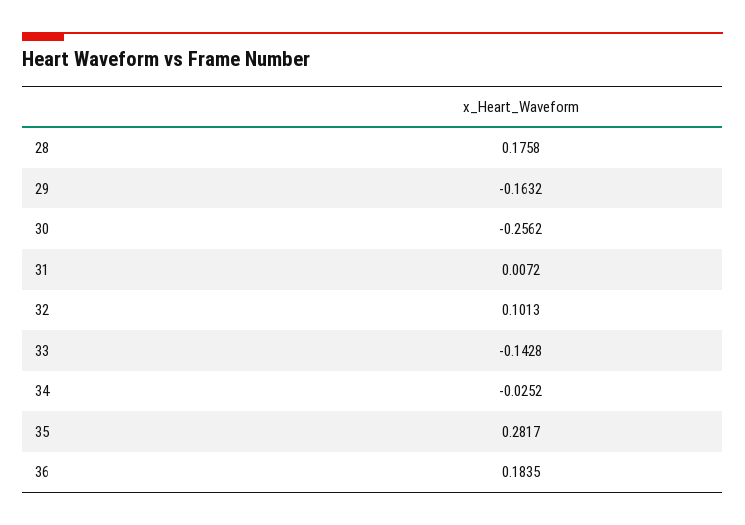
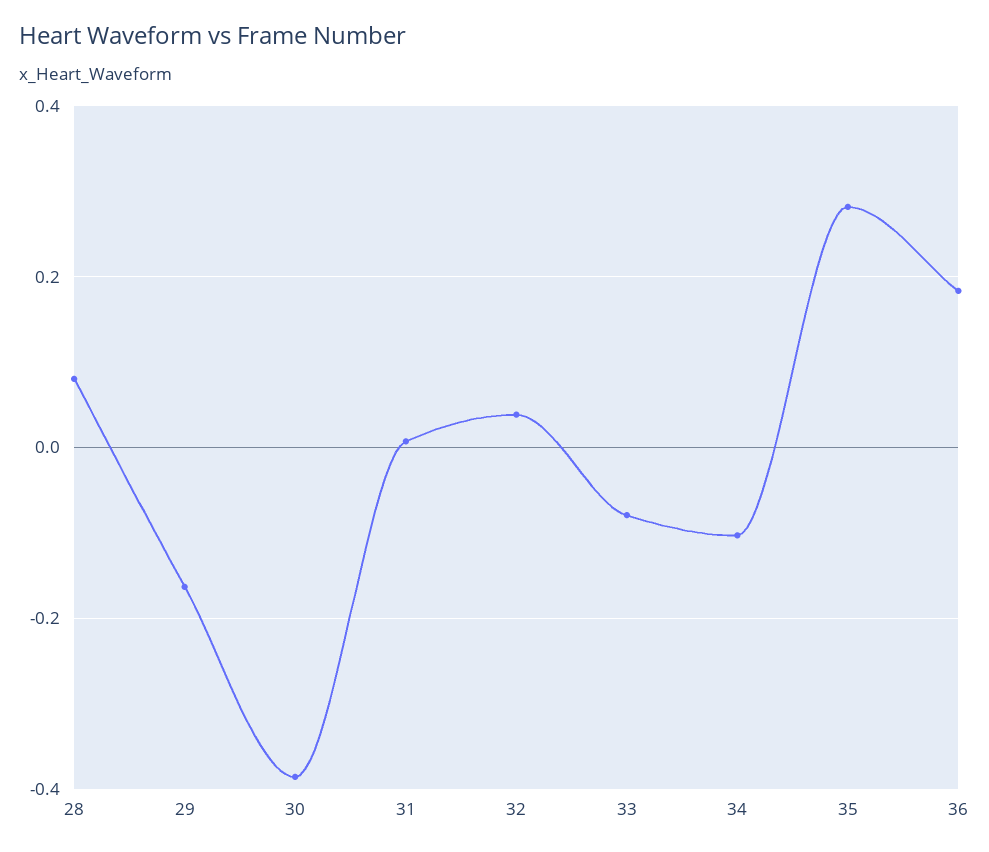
  {
-   "28": 0.1758,
+   "28": 0.08,
    "29": -0.1632,
-   "30": -0.2562,
+   "30": -0.38,
    "31": 0.0072,
-   "32": 0.1013,
+   "32": 0.04,
-   "33": -0.1428,
+   "33": -0.08,
-   "34": -0.0252,
+   "34": -0.1,
    "35": 0.2817,
    "36": 0.1835
  }

